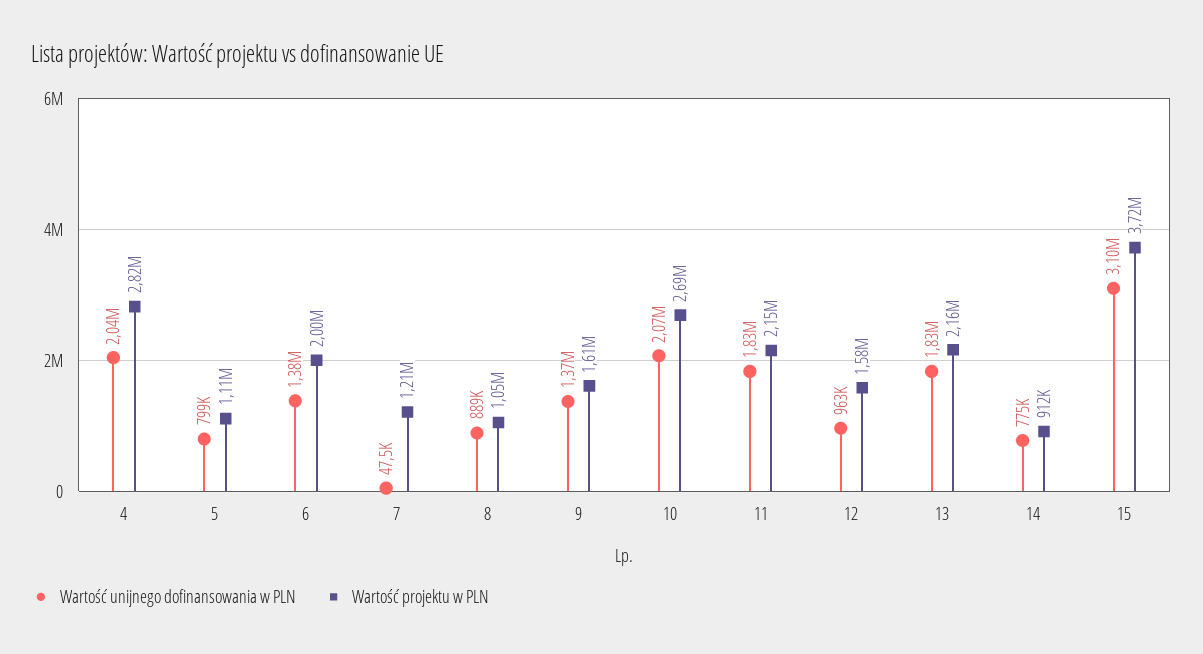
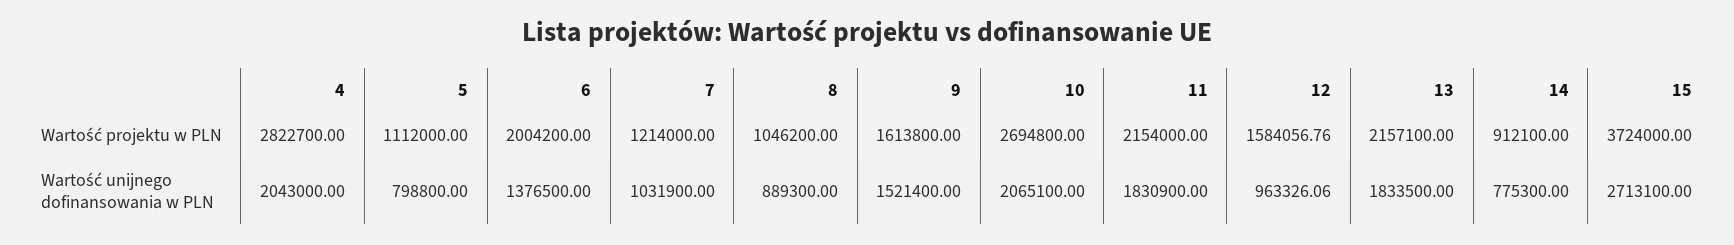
  {
    "Wartość unijnego dofinansowania w PLN": {
      "4": 2043000,
      "5": 798800,
      "6": 1376500,
-     "7": 47500,
+     "7": 1031900,
      "8": 889300,
-     "9": 1370000,
+     "9": 1521400,
      "10": 2065100,
      "11": 1830900,
      "12": 963326.06,
      "13": 1833500,
      "14": 775300,
-     "15": 3100000
+     "15": 2713100
    },
    "Wartość projektu w PLN": {
      "4": 2822700,
      "5": 1112000,
      "6": 2004200,
      "7": 1214000,
      "8": 1046200,
      "9": 1613800,
      "10": 2694800,
      "11": 2154000,
      "12": 1584056.76,
      "13": 2157100,
      "14": 912100,
      "15": 3724000
    }
  }

